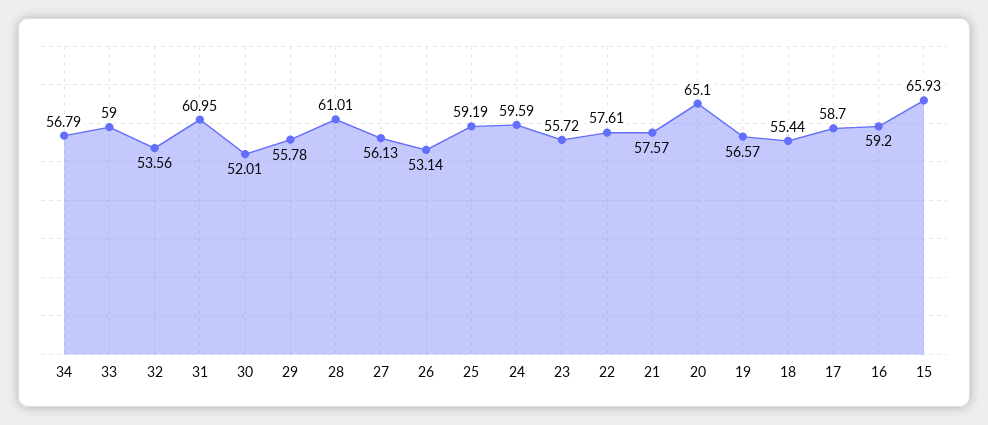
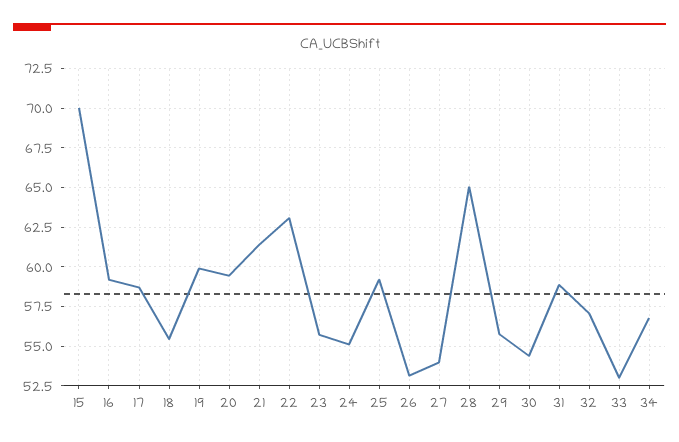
  {
    "34": 56.79,
-   "33": 59,
+   "33": 53,
-   "32": 53.56,
+   "32": 57,
-   "31": 60.95,
+   "31": 59,
-   "30": 52.01,
+   "30": 54.5,
    "29": 55.78,
-   "28": 61.01,
+   "28": 65,
-   "27": 56.13,
+   "27": 54,
    "26": 53.14,
    "25": 59.19,
-   "24": 59.59,
+   "24": 55,
    "23": 55.72,
-   "22": 57.61,
+   "22": 63,
-   "21": 57.57,
+   "21": 61.5,
-   "20": 65.1,
+   "20": 59.5,
-   "19": 56.57,
+   "19": 60,
    "18": 55.44,
    "17": 58.7,
    "16": 59.2,
-   "15": 65.93
+   "15": 70
  }

